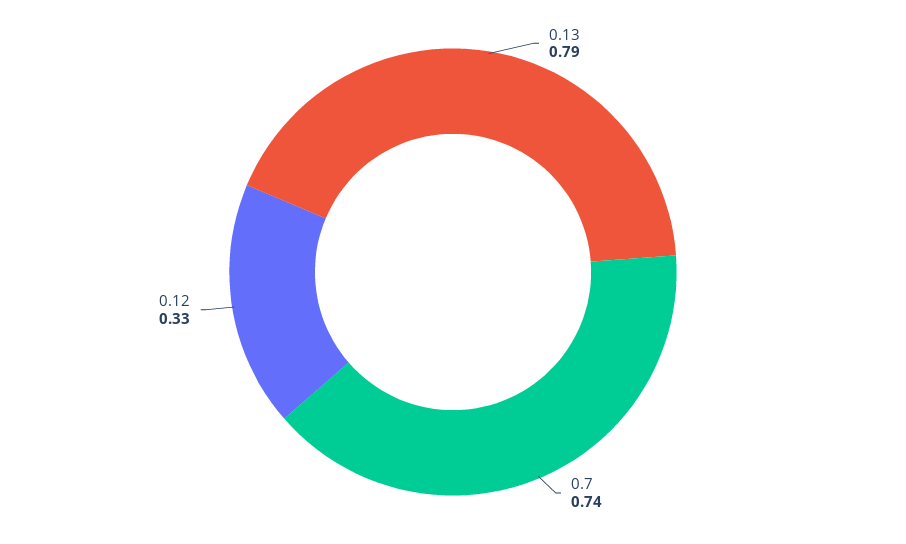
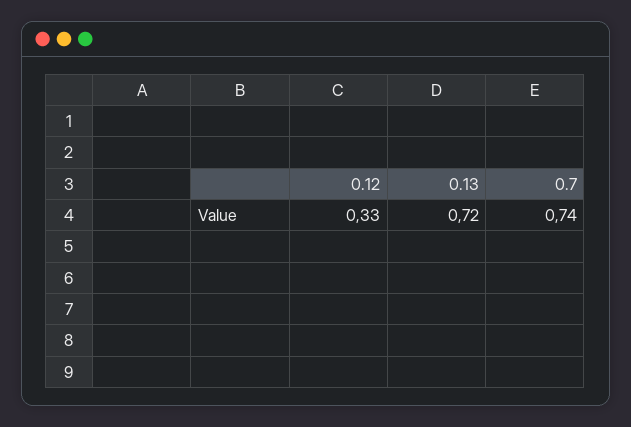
  {
-   "0.13": 0.79,
+   "0.13": 0.72,
    "0.7": 0.74,
    "0.12": 0.33
  }

